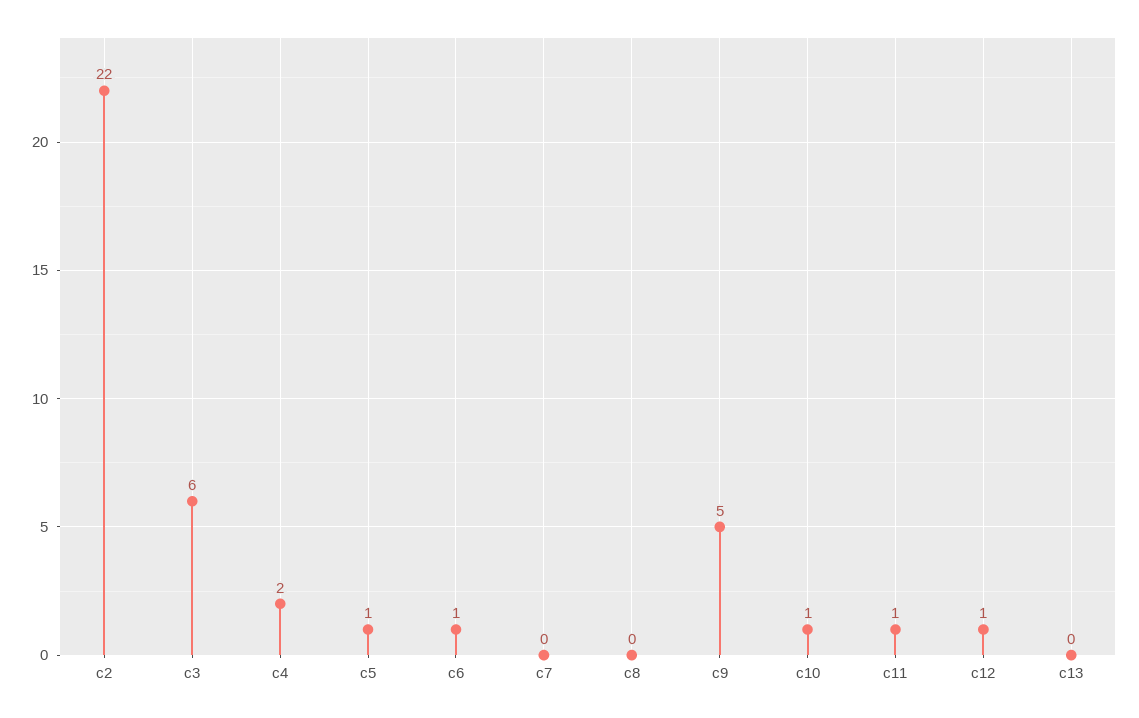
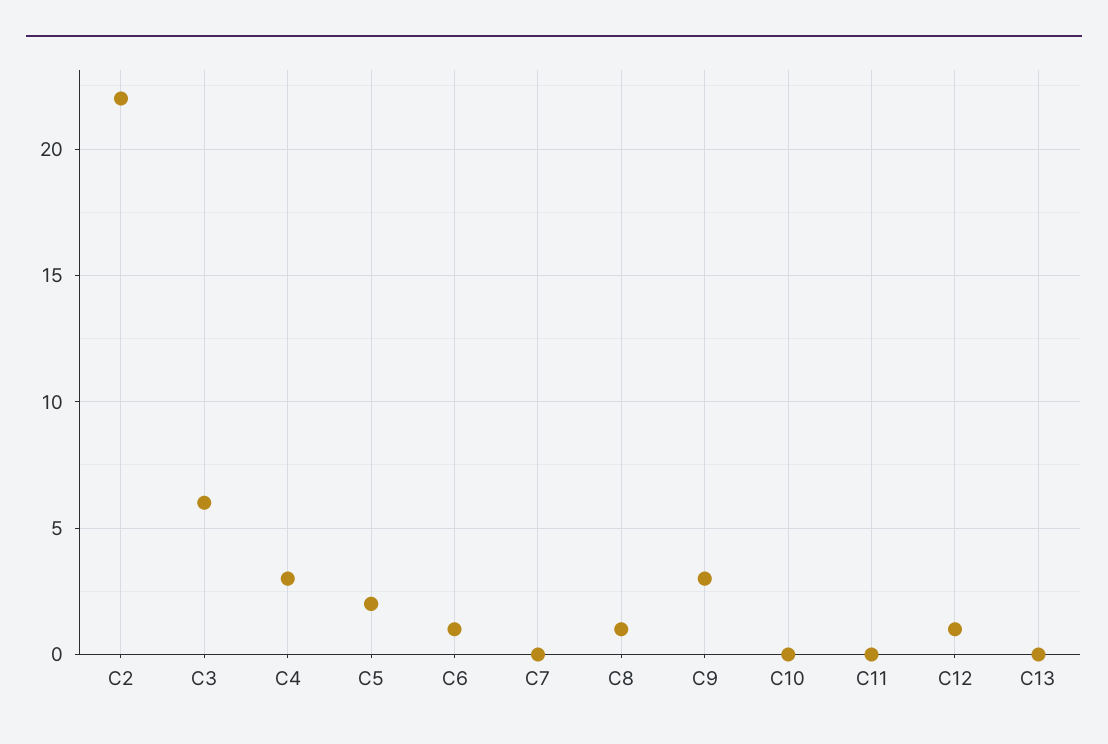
  {
    "c2": 22,
    "c3": 6,
-   "c4": 2,
+   "c4": 3,
-   "c5": 1,
+   "c5": 2,
    "c6": 1,
    "c7": 0,
-   "c8": 0,
+   "c8": 1,
-   "c9": 5,
+   "c9": 3,
-   "c10": 1,
+   "c10": 0,
-   "c11": 1,
+   "c11": 0,
    "c12": 1,
    "c13": 0
  }

